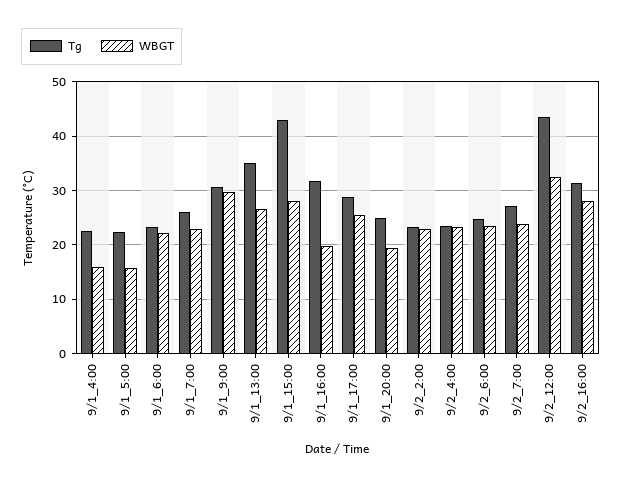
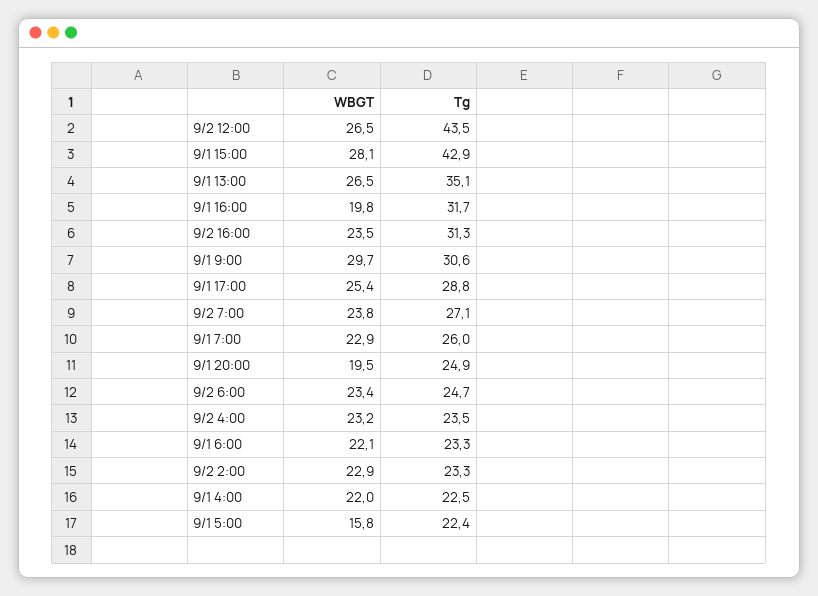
  {
    "Tg": {
      "9/1_4:00": 22.5,
      "9/1_5:00": 22.4,
      "9/1_6:00": 23.3,
      "9/1_7:00": 26,
      "9/1_9:00": 30.6,
      "9/1_13:00": 35.1,
      "9/1_15:00": 42.9,
      "9/1_16:00": 31.7,
      "9/1_17:00": 28.8,
      "9/1_20:00": 24.9,
      "9/2_2:00": 23.3,
      "9/2_4:00": 23.5,
      "9/2_6:00": 24.7,
      "9/2_7:00": 27.1,
      "9/2_12:00": 43.5,
      "9/2_16:00": 31.3
    },
    "WBGT": {
-     "9/1_4:00": 16,
+     "9/1_4:00": 22,
      "9/1_5:00": 15.8,
      "9/1_6:00": 22.1,
      "9/1_7:00": 22.9,
      "9/1_9:00": 29.7,
      "9/1_13:00": 26.5,
      "9/1_15:00": 28.1,
      "9/1_16:00": 19.8,
      "9/1_17:00": 25.4,
      "9/1_20:00": 19.5,
      "9/2_2:00": 22.9,
      "9/2_4:00": 23.2,
      "9/2_6:00": 23.4,
      "9/2_7:00": 23.8,
-     "9/2_12:00": 32,
+     "9/2_12:00": 26.5,
-     "9/2_16:00": 28
+     "9/2_16:00": 23.5
    }
  }

